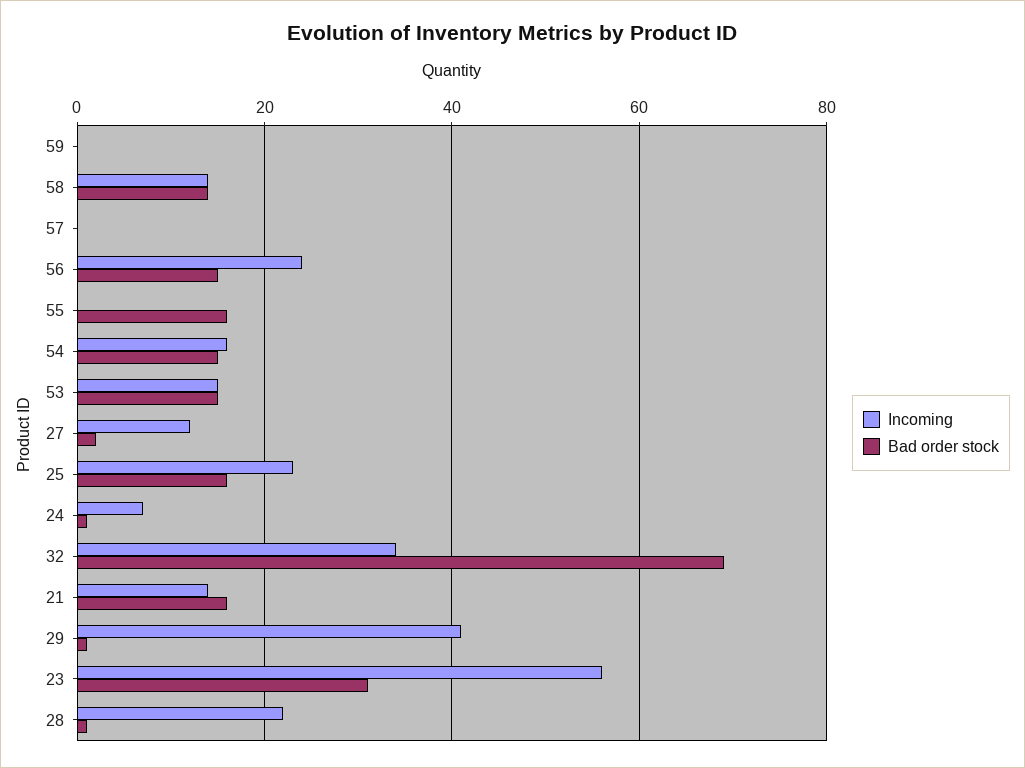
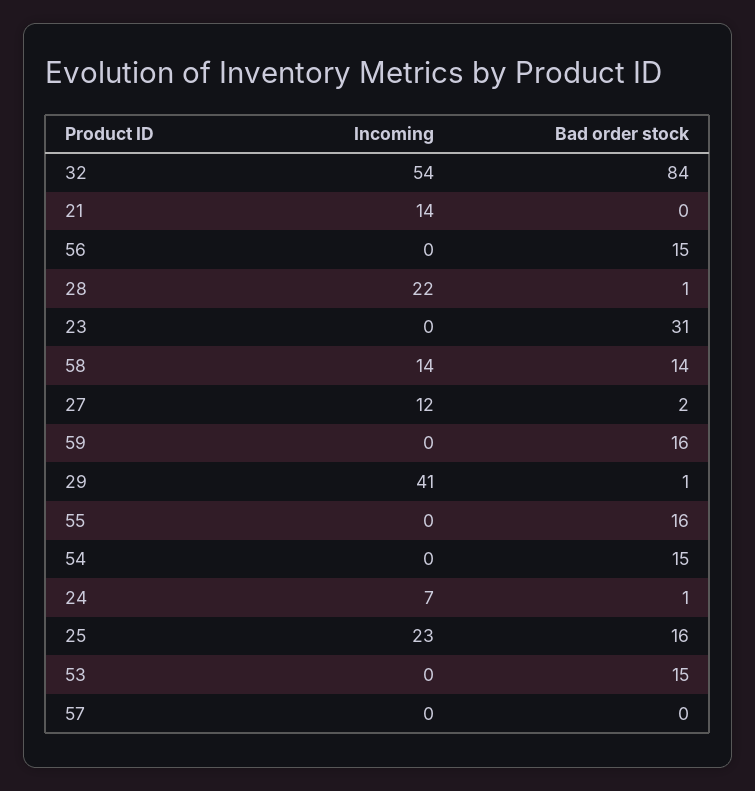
  {
    "Incoming": {
      "59": 0,
      "58": 14,
      "57": 0,
-     "56": 25,
+     "56": 0,
      "55": 0,
-     "54": 15,
+     "54": 0,
-     "53": 15,
+     "53": 0,
      "27": 12,
      "25": 23,
      "24": 7,
-     "32": 35,
+     "32": 54,
      "21": 14,
      "29": 41,
-     "23": 55,
+     "23": 0,
      "28": 22
    },
    "Bad order stock": {
-     "59": 0,
+     "59": 16,
      "58": 14,
      "57": 0,
      "56": 15,
      "55": 16,
      "54": 15,
      "53": 15,
      "27": 2,
      "25": 16,
      "24": 1,
-     "32": 70,
+     "32": 84,
-     "21": 15,
+     "21": 0,
      "29": 1,
      "23": 31,
      "28": 1
    }
  }

